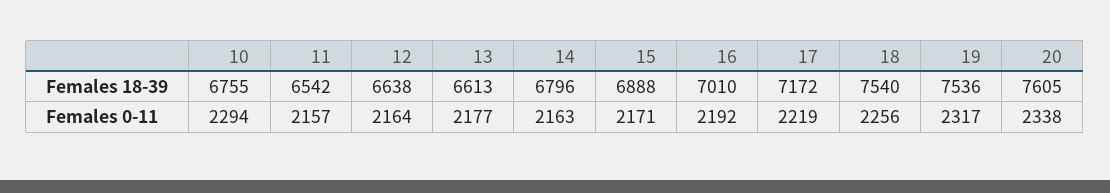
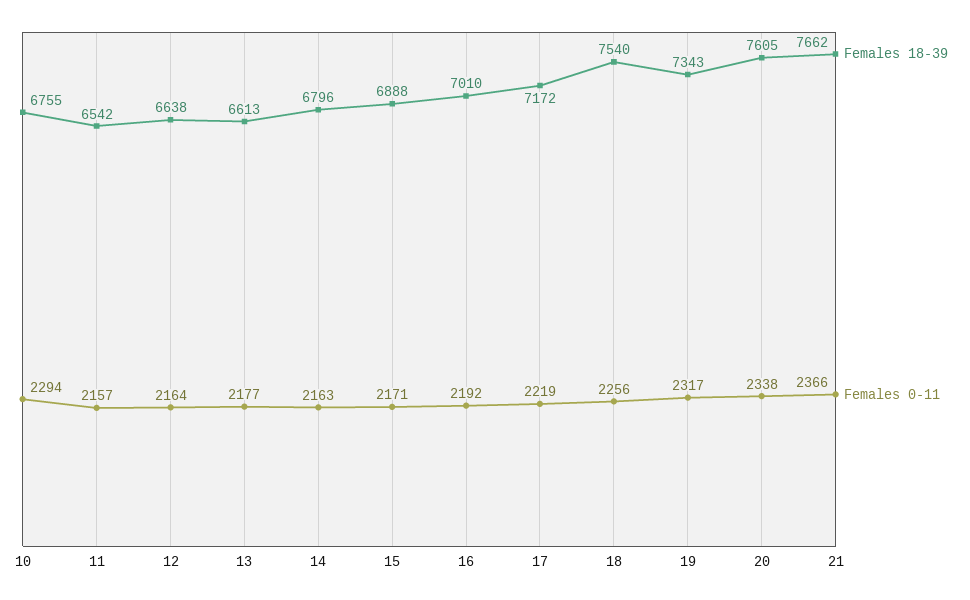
  {
    "Females 18-39": {
      "10": 6755,
      "11": 6542,
      "12": 6638,
      "13": 6613,
      "14": 6796,
      "15": 6888,
      "16": 7010,
      "17": 7172,
      "18": 7540,
-     "19": 7536,
+     "19": 7343,
-     "20": 7605
+     "20": 7605,
+     "21": 7662
    },
    "Females 0-11": {
      "10": 2294,
      "11": 2157,
      "12": 2164,
      "13": 2177,
      "14": 2163,
      "15": 2171,
      "16": 2192,
      "17": 2219,
      "18": 2256,
      "19": 2317,
-     "20": 2338
+     "20": 2338,
+     "21": 2366
    }
  }

